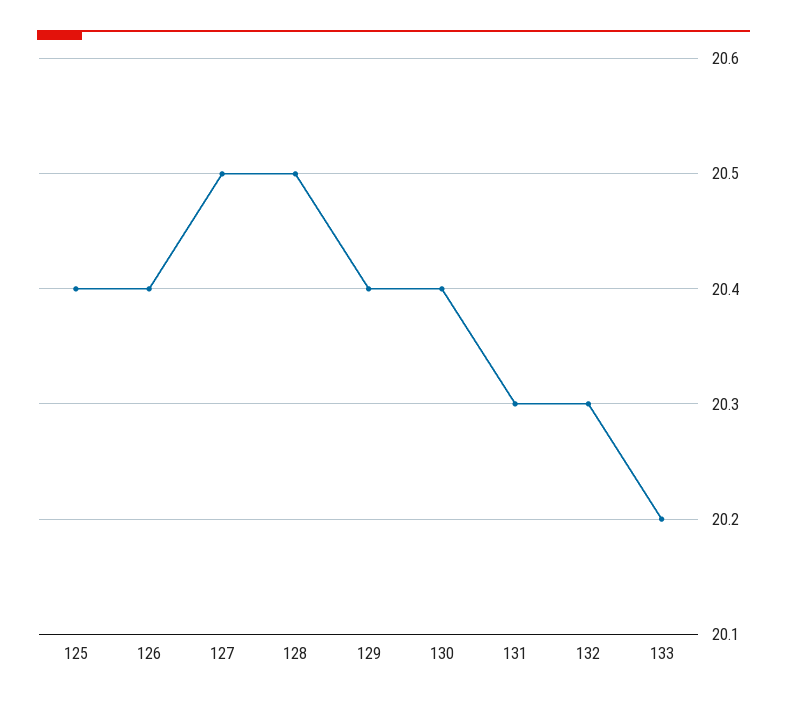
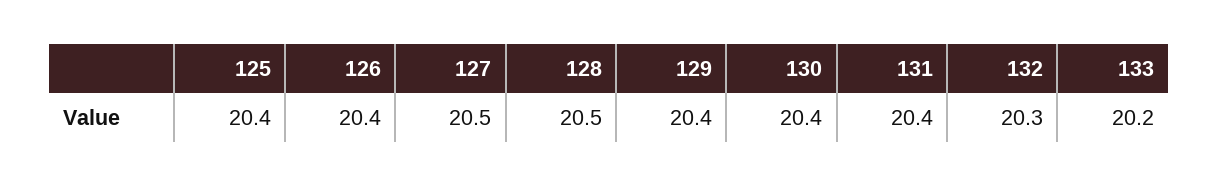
  {
    "125": 20.4,
    "126": 20.4,
    "127": 20.5,
    "128": 20.5,
    "129": 20.4,
    "130": 20.4,
-   "131": 20.3,
+   "131": 20.4,
    "132": 20.3,
    "133": 20.2
  }

